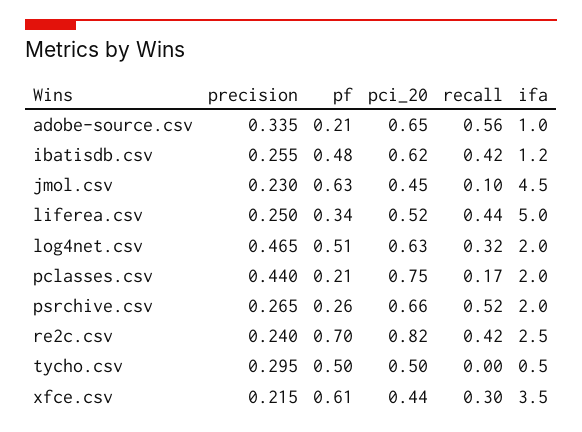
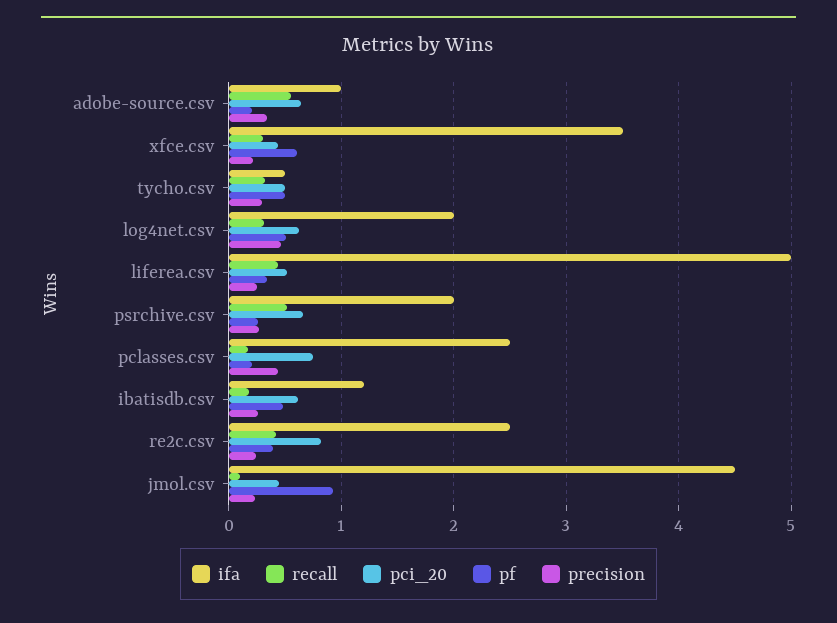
  {
    "precision": {
      "adobe-source.csv": 0.335,
      "ibatisdb.csv": 0.255,
      "jmol.csv": 0.23,
      "liferea.csv": 0.25,
      "log4net.csv": 0.465,
      "pclasses.csv": 0.44,
      "psrchive.csv": 0.265,
      "re2c.csv": 0.24,
      "tycho.csv": 0.295,
      "xfce.csv": 0.215
    },
    "pf": {
      "adobe-source.csv": 0.21,
      "ibatisdb.csv": 0.48,
-     "jmol.csv": 0.63,
+     "jmol.csv": 0.9,
      "liferea.csv": 0.34,
      "log4net.csv": 0.51,
      "pclasses.csv": 0.21,
      "psrchive.csv": 0.26,
-     "re2c.csv": 0.7,
+     "re2c.csv": 0.4,
      "tycho.csv": 0.5,
      "xfce.csv": 0.61
    },
    "pci_20": {
      "adobe-source.csv": 0.65,
      "ibatisdb.csv": 0.62,
      "jmol.csv": 0.45,
      "liferea.csv": 0.52,
      "log4net.csv": 0.63,
      "pclasses.csv": 0.75,
      "psrchive.csv": 0.66,
      "re2c.csv": 0.82,
      "tycho.csv": 0.5,
      "xfce.csv": 0.44
    },
    "recall": {
      "adobe-source.csv": 0.56,
-     "ibatisdb.csv": 0.42,
+     "ibatisdb.csv": 0.2,
      "jmol.csv": 0.1,
      "liferea.csv": 0.44,
      "log4net.csv": 0.32,
      "pclasses.csv": 0.17,
      "psrchive.csv": 0.52,
      "re2c.csv": 0.42,
-     "tycho.csv": 0,
+     "tycho.csv": 0.3,
      "xfce.csv": 0.3
    },
    "ifa": {
      "adobe-source.csv": 1,
      "ibatisdb.csv": 1.2,
      "jmol.csv": 4.5,
      "liferea.csv": 5,
      "log4net.csv": 2,
-     "pclasses.csv": 2,
+     "pclasses.csv": 2.5,
      "psrchive.csv": 2,
      "re2c.csv": 2.5,
      "tycho.csv": 0.5,
      "xfce.csv": 3.5
    }
  }

